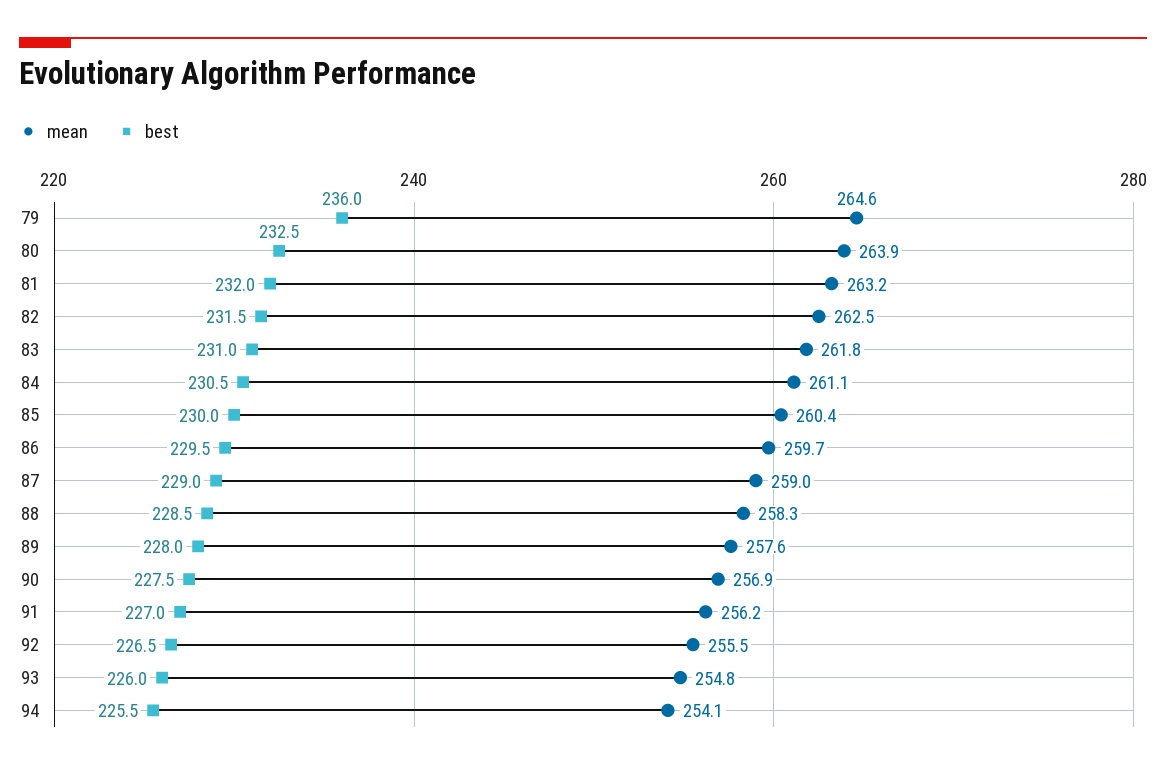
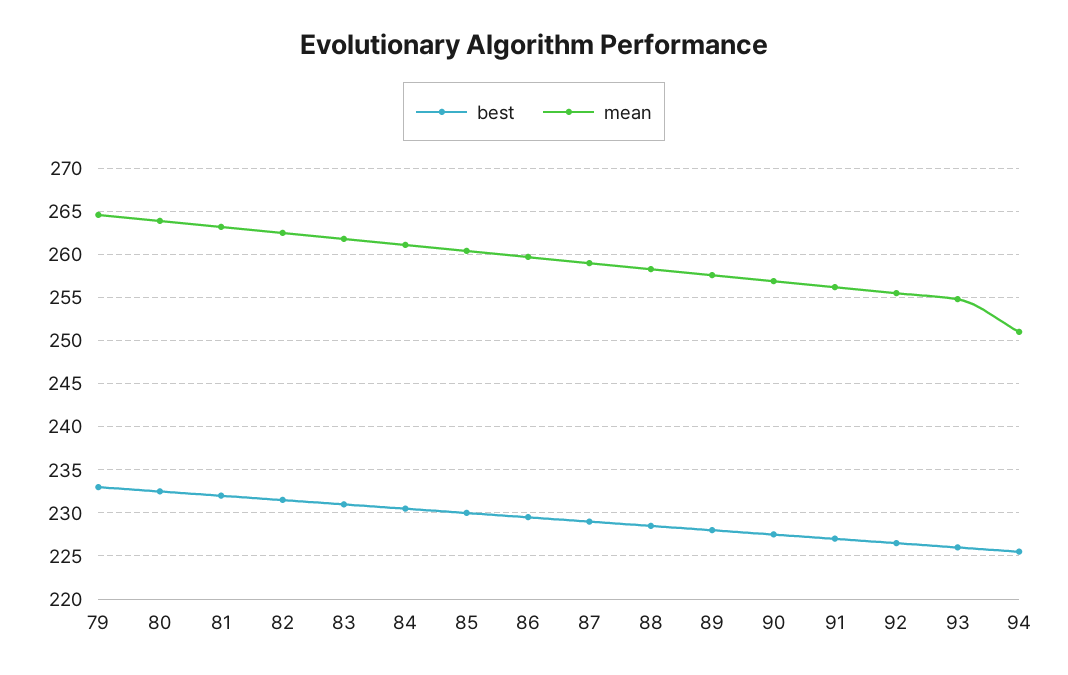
  {
    "mean": {
      "79": 264.6,
      "80": 263.9,
      "81": 263.2,
      "82": 262.5,
      "83": 261.8,
      "84": 261.1,
      "85": 260.4,
      "86": 259.7,
      "87": 259,
      "88": 258.3,
      "89": 257.6,
      "90": 256.9,
      "91": 256.2,
      "92": 255.5,
      "93": 254.8,
-     "94": 254.1
+     "94": 251
    },
    "best": {
-     "79": 236,
+     "79": 233,
      "80": 232.5,
      "81": 232,
      "82": 231.5,
      "83": 231,
      "84": 230.5,
      "85": 230,
      "86": 229.5,
      "87": 229,
      "88": 228.5,
      "89": 228,
      "90": 227.5,
      "91": 227,
      "92": 226.5,
      "93": 226,
      "94": 225.5
    }
  }

